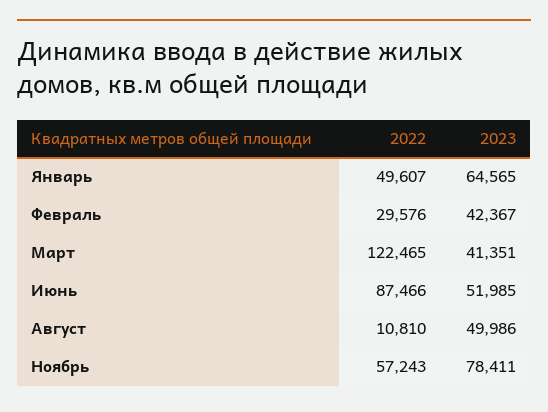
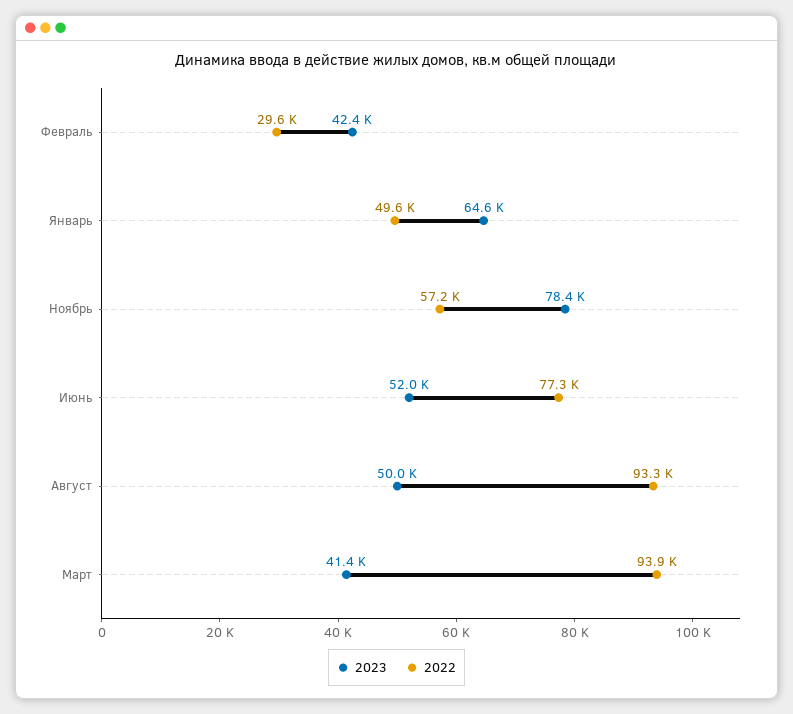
  {
    "2022": {
      "Январь": 49607,
      "Февраль": 29576,
-     "Март": 122465,
+     "Март": 93900,
-     "Июнь": 87466,
+     "Июнь": 77300,
-     "Август": 10810,
+     "Август": 93300,
      "Ноябрь": 57243
    },
    "2023": {
      "Январь": 64565,
      "Февраль": 42367,
      "Март": 41351,
      "Июнь": 51985,
      "Август": 49986,
      "Ноябрь": 78411
    }
  }

